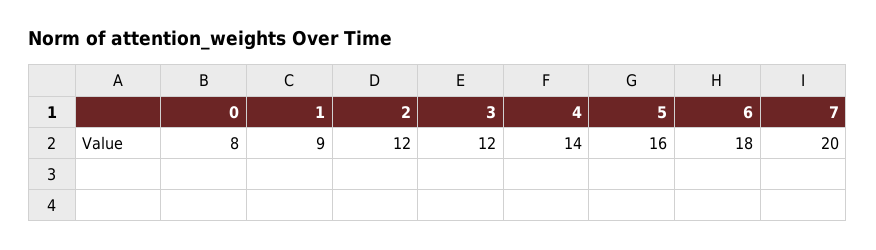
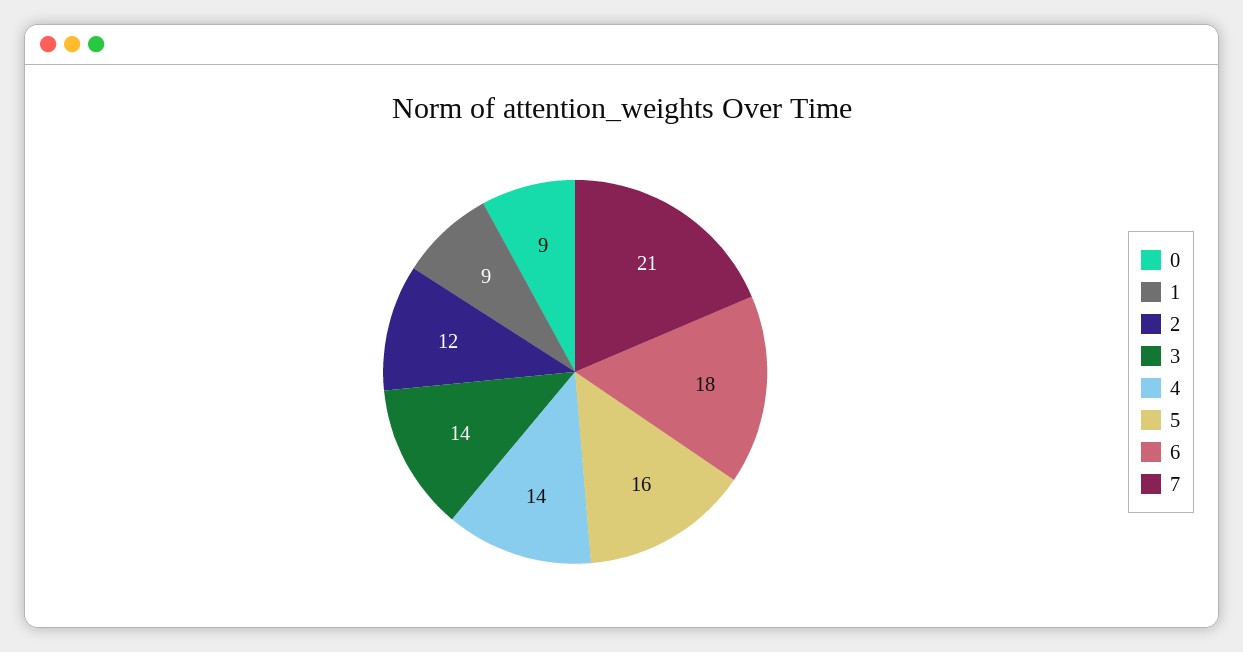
  {
-   "0": 8,
+   "0": 9,
    "1": 9,
    "2": 12,
-   "3": 12,
+   "3": 14,
    "4": 14,
    "5": 16,
    "6": 18,
-   "7": 20
+   "7": 21
  }

